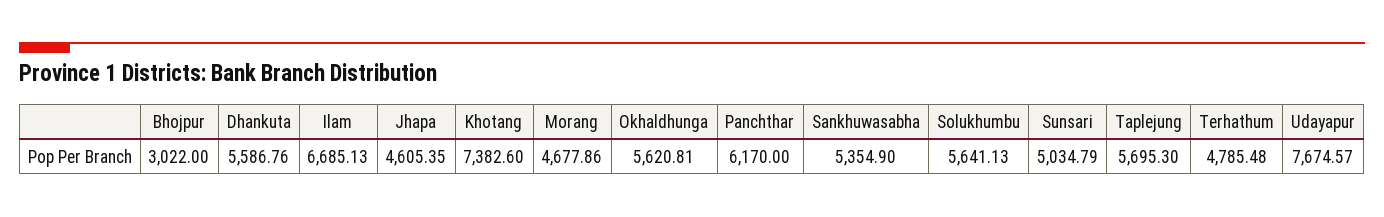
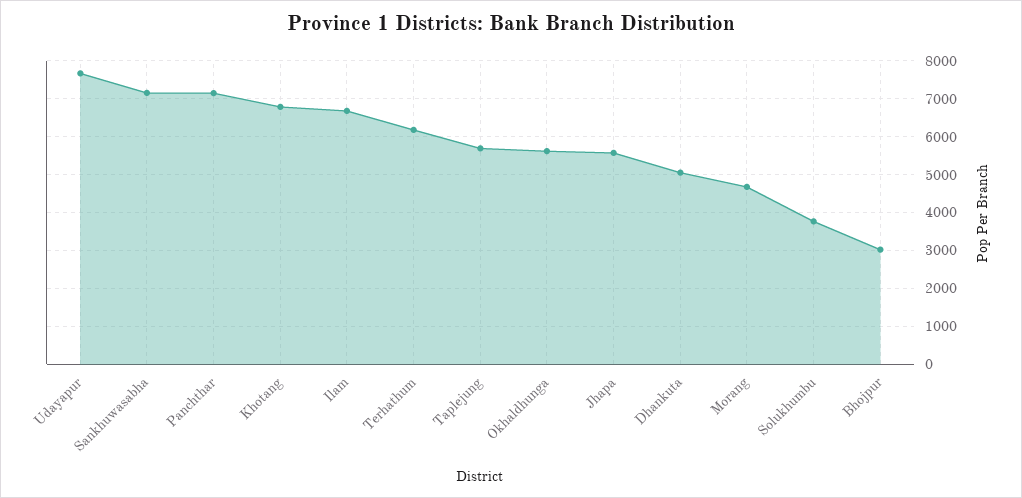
  {
    "Bhojpur": 3022,
-   "Dhankuta": 5586.76,
+   "Dhankuta": 5000,
    "Ilam": 6685.13,
-   "Jhapa": 4605.35,
+   "Jhapa": 5600,
-   "Khotang": 7382.6,
+   "Khotang": 6800,
    "Morang": 4677.86,
    "Okhaldhunga": 5620.81,
-   "Panchthar": 6170,
+   "Panchthar": 7200,
-   "Sankhuwasabha": 5354.9,
+   "Sankhuwasabha": 7200,
-   "Solukhumbu": 5641.13,
+   "Solukhumbu": 3800,
-   "Sunsari": 5034.79,
    "Taplejung": 5695.3,
-   "Terhathum": 4785.48,
+   "Terhathum": 6200,
    "Udayapur": 7674.57
  }

